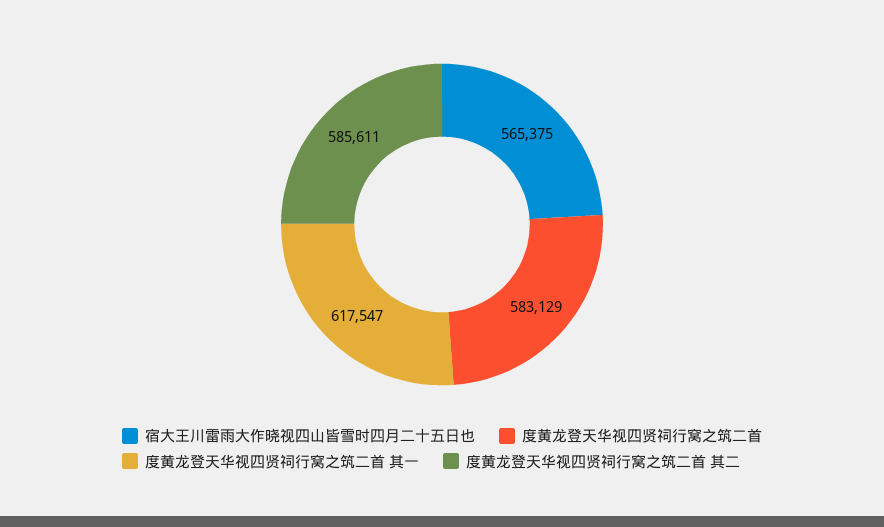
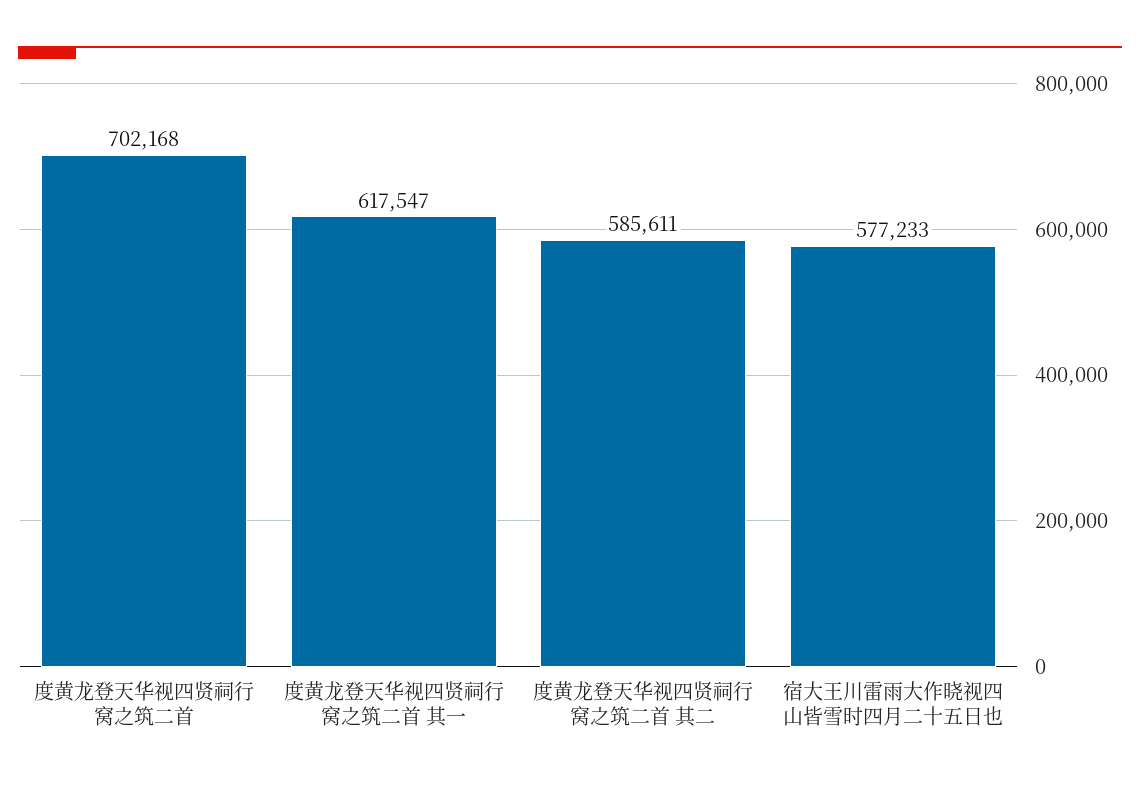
  {
-   "宿大王川雷雨大作晓视四山皆雪时四月二十五日也": 565375,
+   "宿大王川雷雨大作晓视四山皆雪时四月二十五日也": 577233,
-   "度黄龙登天华视四贤祠行窝之筑二首": 583129,
+   "度黄龙登天华视四贤祠行窝之筑二首": 702168,
    "度黄龙登天华视四贤祠行窝之筑二首 其一": 617547,
    "度黄龙登天华视四贤祠行窝之筑二首 其二": 585611
  }

